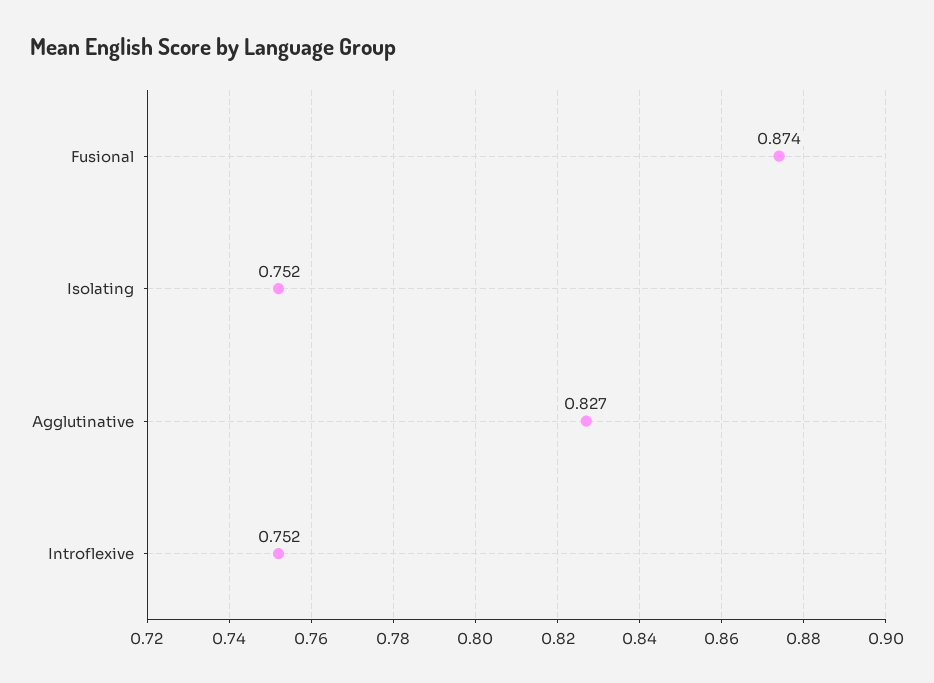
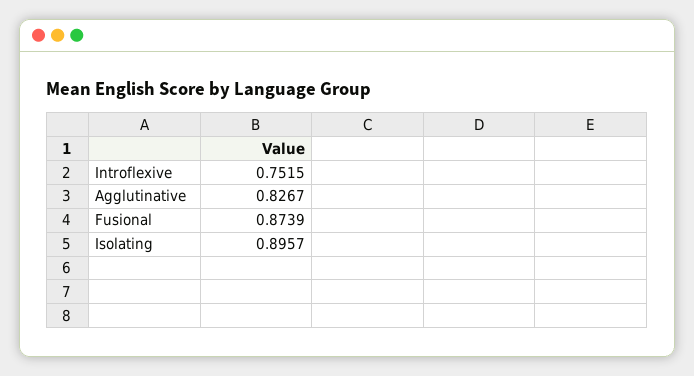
  {
    "Fusional": 0.8739,
-   "Isolating": 0.752,
+   "Isolating": 0.8957,
    "Agglutinative": 0.8267,
    "Introflexive": 0.7515
  }

